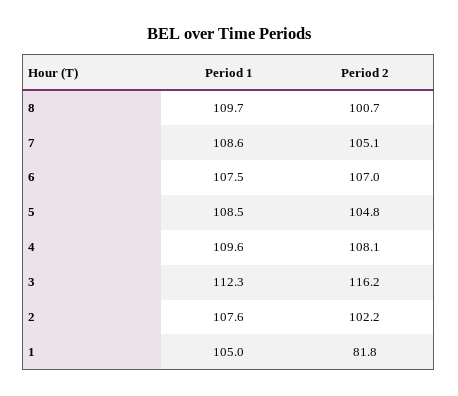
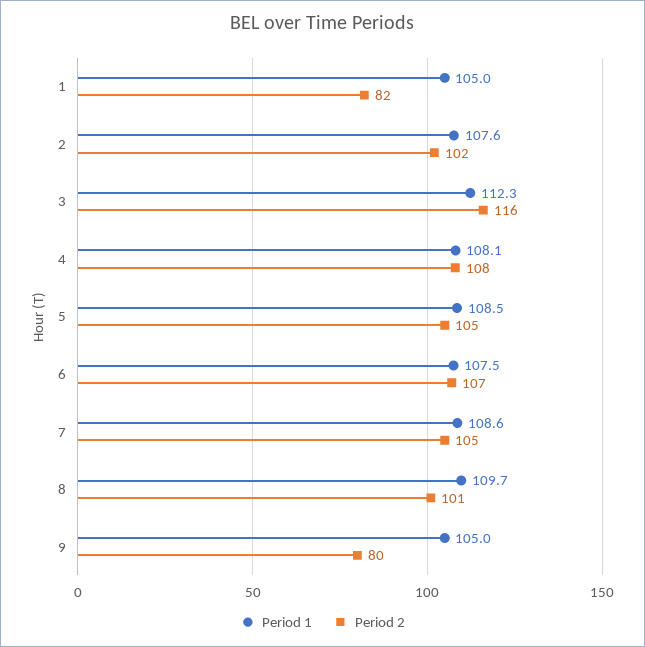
  {
    "Period 1": {
      "8": 109.7,
      "7": 108.6,
      "6": 107.5,
      "5": 108.5,
-     "4": 109.6,
+     "4": 108.1,
      "3": 112.3,
      "2": 107.6,
-     "1": 105
+     "1": 105,
+     "9": 105
    },
    "Period 2": {
      "8": 100.7,
      "7": 105.1,
      "6": 107,
      "5": 104.8,
      "4": 108.1,
      "3": 116.2,
      "2": 102.2,
-     "1": 81.8
+     "1": 81.8,
+     "9": 80
    }
  }

